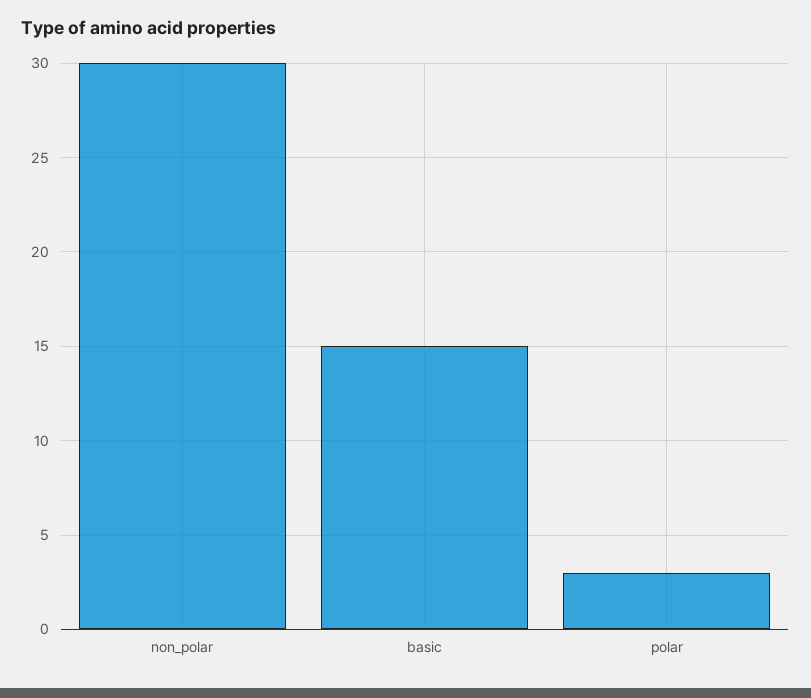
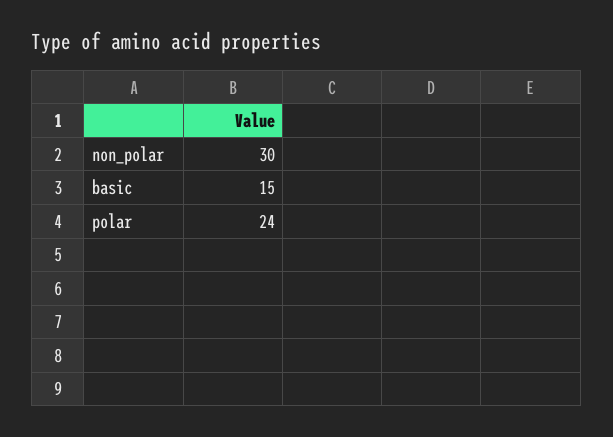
  {
    "non_polar": 30,
    "basic": 15,
-   "polar": 3
+   "polar": 24
  }

